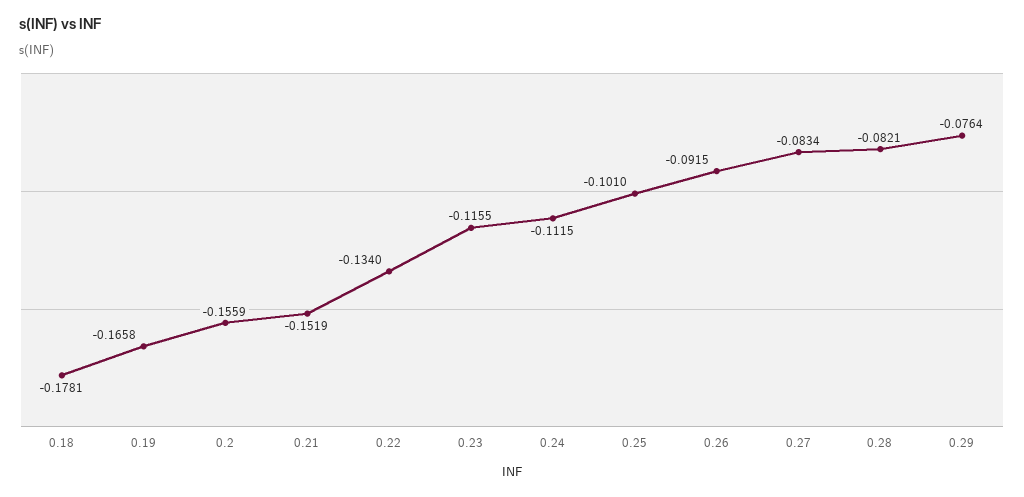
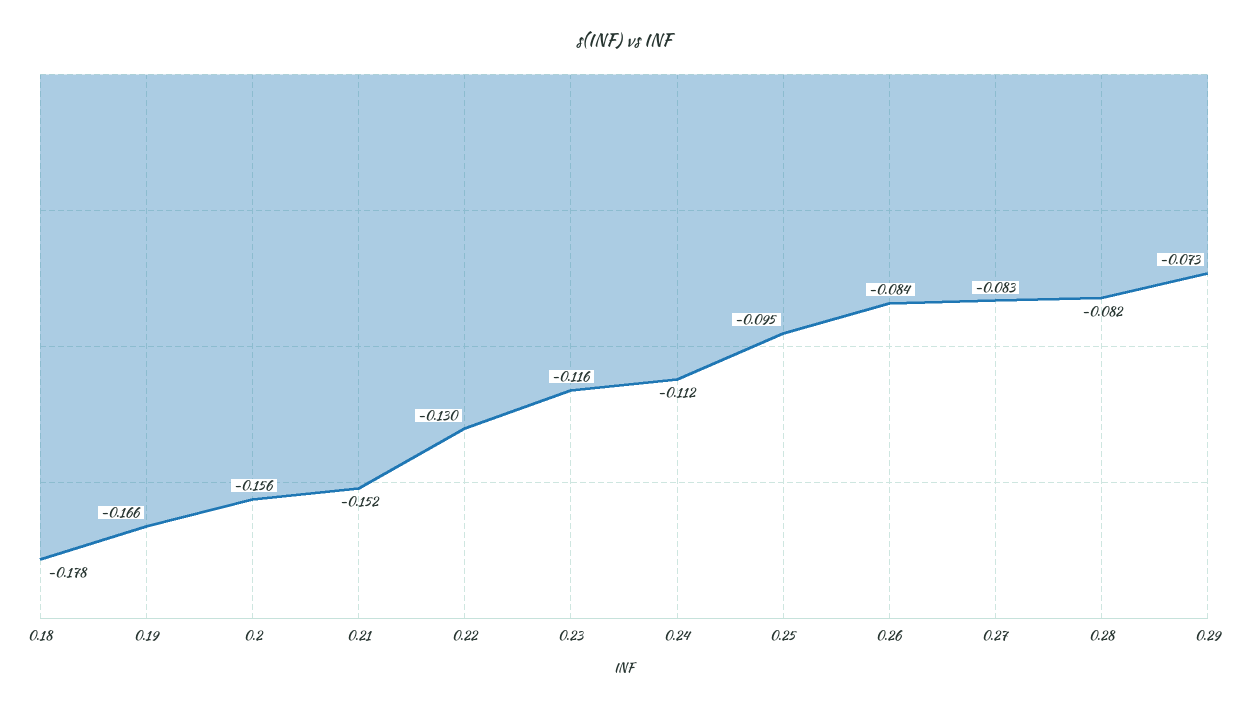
  {
    "0.18": -0.1781,
    "0.19": -0.1658,
    "0.2": -0.1559,
    "0.21": -0.1519,
-   "0.22": -0.134,
+   "0.22": -0.13,
    "0.23": -0.1155,
    "0.24": -0.1115,
-   "0.25": -0.101,
+   "0.25": -0.095,
-   "0.26": -0.0915,
+   "0.26": -0.084,
    "0.27": -0.0834,
    "0.28": -0.0821,
-   "0.29": -0.0764
+   "0.29": -0.073
  }

